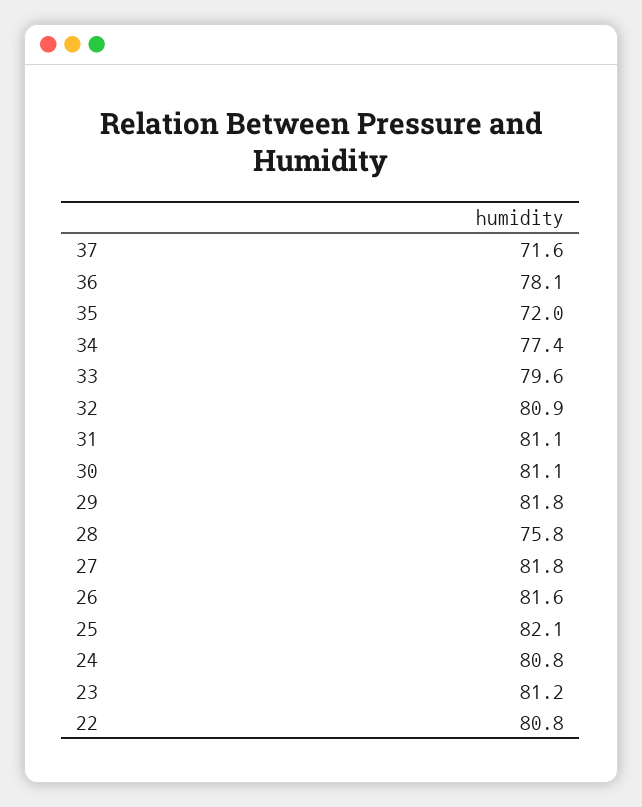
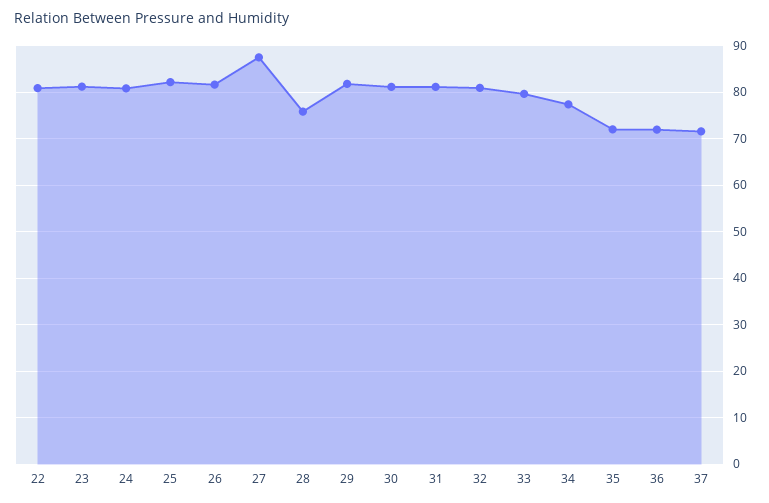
  {
    "37": 71.6,
-   "36": 78.1,
+   "36": 72,
    "35": 72,
    "34": 77.4,
    "33": 79.6,
    "32": 80.9,
    "31": 81.1,
    "30": 81.1,
    "29": 81.8,
    "28": 75.8,
-   "27": 81.8,
+   "27": 88,
    "26": 81.6,
    "25": 82.1,
    "24": 80.8,
    "23": 81.2,
    "22": 80.8
  }

